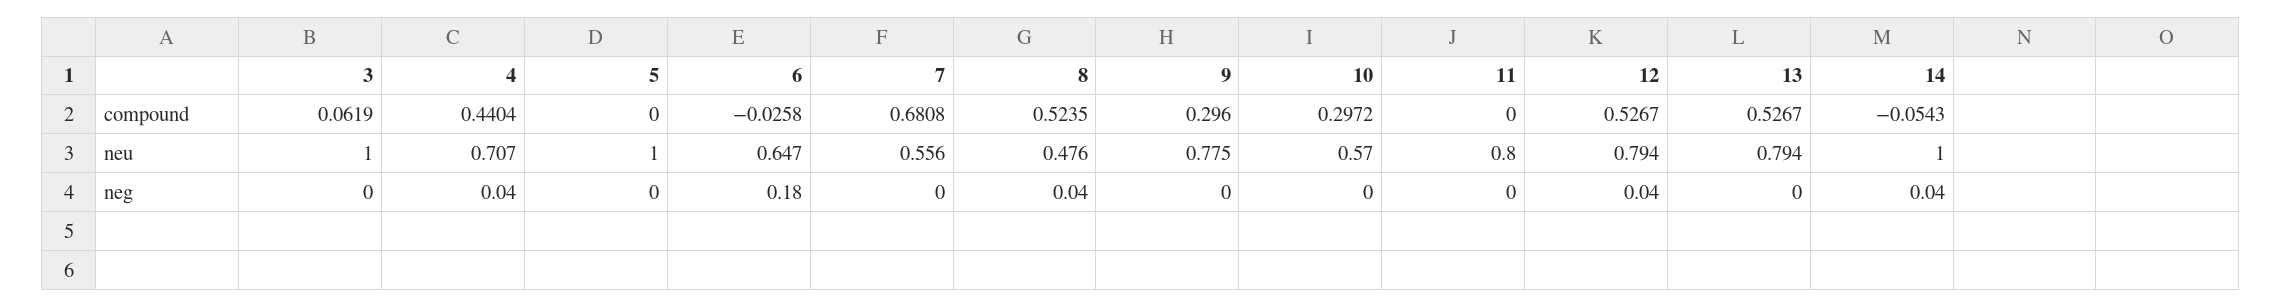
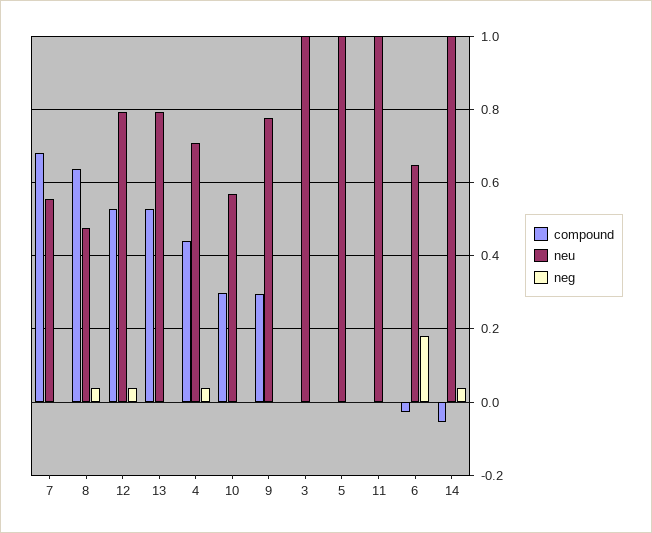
  {
    "compound": {
-     "3": 0.0619,
+     "3": 0,
      "4": 0.4404,
      "5": 0,
      "6": -0.0258,
      "7": 0.6808,
-     "8": 0.5235,
+     "8": 0.64,
      "9": 0.296,
      "10": 0.2972,
      "11": 0,
      "12": 0.5267,
      "13": 0.5267,
      "14": -0.0543
    },
    "neu": {
      "3": 1,
      "4": 0.707,
      "5": 1,
      "6": 0.647,
      "7": 0.556,
      "8": 0.476,
      "9": 0.775,
      "10": 0.57,
-     "11": 0.8,
+     "11": 1,
      "12": 0.794,
      "13": 0.794,
      "14": 1
    },
    "neg": {
      "3": 0,
      "4": 0.04,
      "5": 0,
      "6": 0.18,
      "7": 0,
      "8": 0.04,
      "9": 0,
      "10": 0,
      "11": 0,
      "12": 0.04,
      "13": 0,
      "14": 0.04
    }
  }

